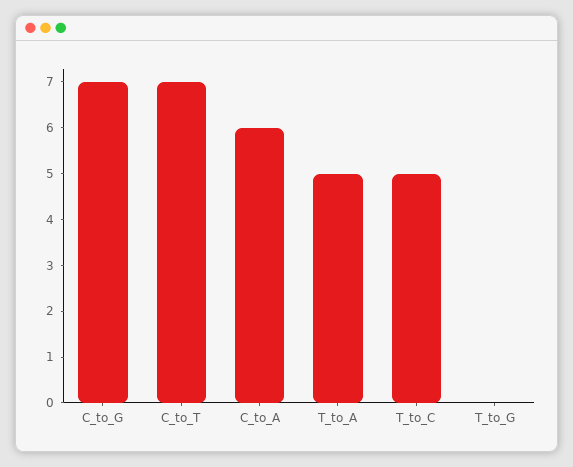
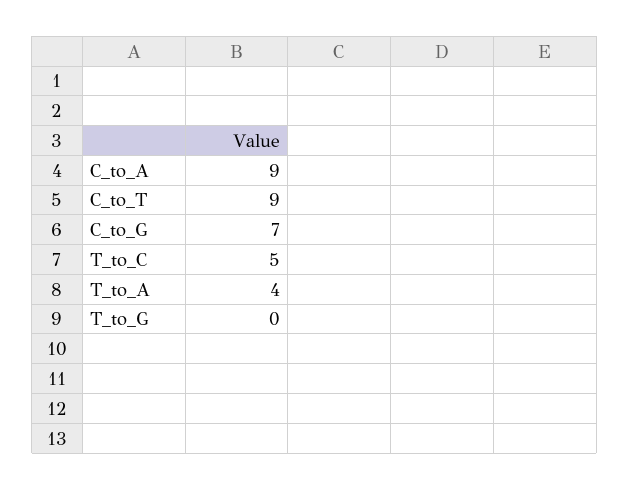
  {
    "C_to_G": 7,
-   "C_to_T": 7,
+   "C_to_T": 9,
-   "C_to_A": 6,
+   "C_to_A": 9,
-   "T_to_A": 5,
+   "T_to_A": 4,
    "T_to_C": 5,
    "T_to_G": 0
  }

